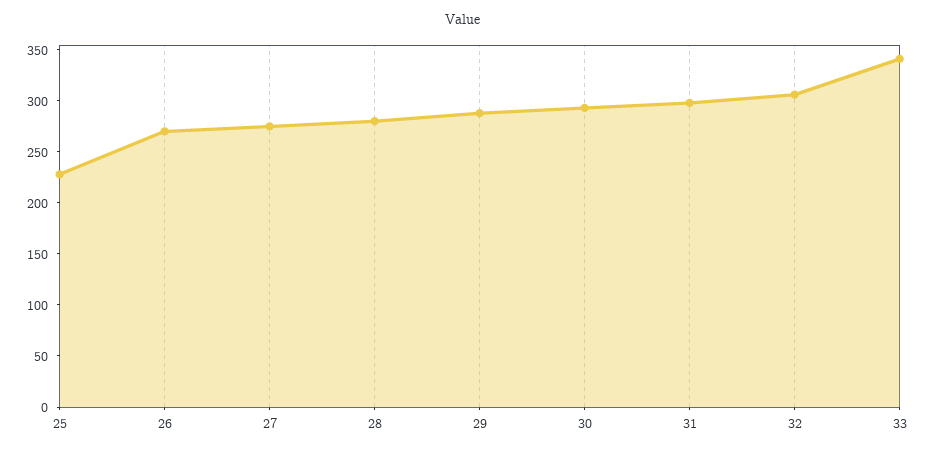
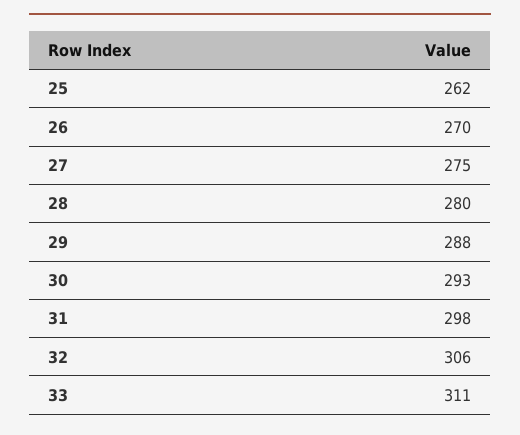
  {
-   "25": 230,
+   "25": 262,
    "26": 270,
    "27": 275,
    "28": 280,
    "29": 288,
    "30": 293,
    "31": 298,
    "32": 306,
-   "33": 340
+   "33": 311
  }

